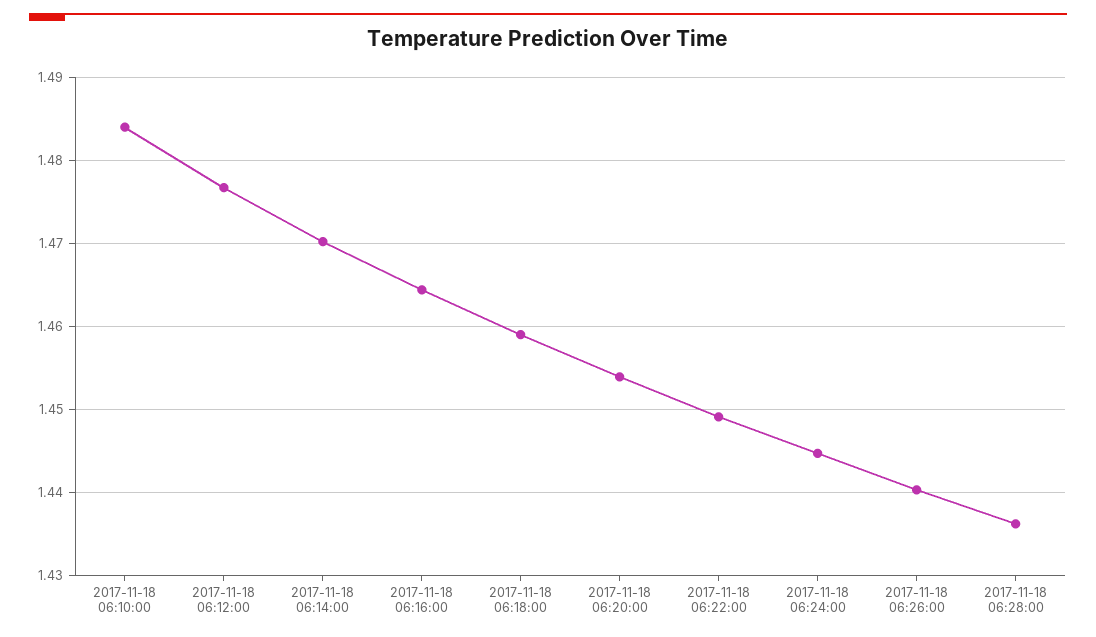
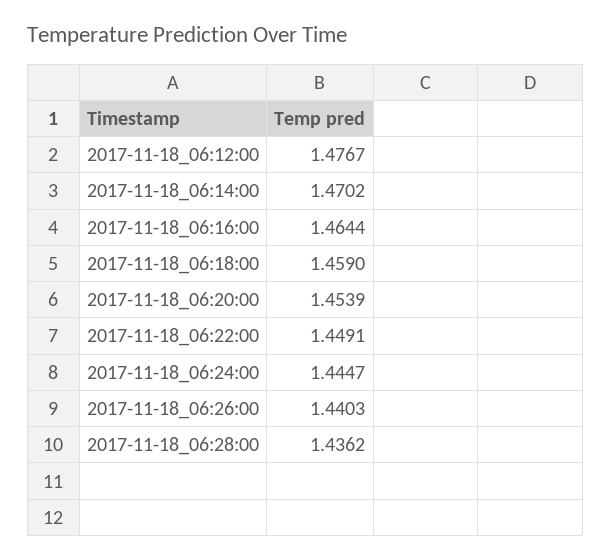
  {
-   "2017-11-18 06:10:00": 1.484,
    "2017-11-18 06:12:00": 1.4767,
    "2017-11-18 06:14:00": 1.4702,
    "2017-11-18 06:16:00": 1.4644,
    "2017-11-18 06:18:00": 1.459,
    "2017-11-18 06:20:00": 1.4539,
    "2017-11-18 06:22:00": 1.4491,
    "2017-11-18 06:24:00": 1.4447,
    "2017-11-18 06:26:00": 1.4403,
    "2017-11-18 06:28:00": 1.4362
  }

